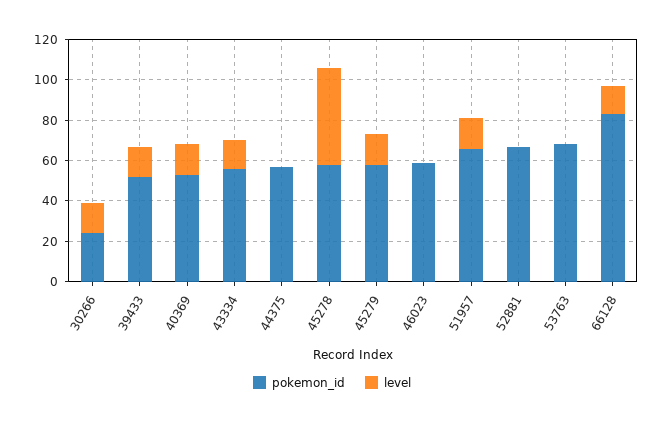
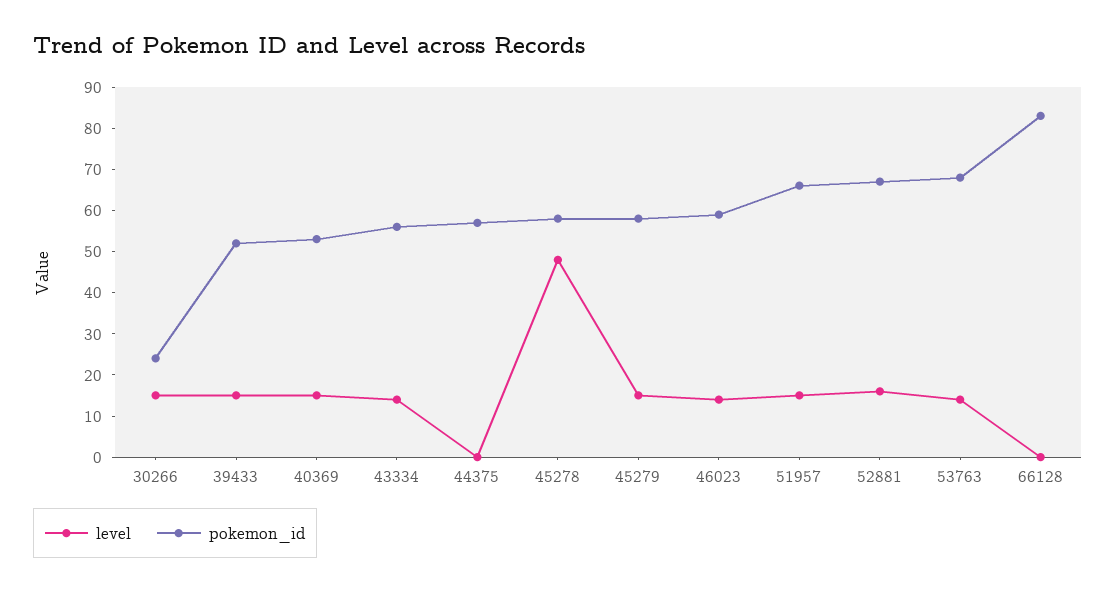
  {
    "pokemon_id": {
      "30266": 25,
      "39433": 50,
      "40369": 55,
      "43334": 55,
      "44375": 55,
      "45278": 60,
      "45279": 60,
      "46023": 60,
      "51957": 65,
      "52881": 65,
      "53763": 70,
      "66128": 85
    },
    "level": {
      "30266": 15,
      "39433": 15,
      "40369": 15,
      "43334": 15,
      "44375": 0,
      "45278": 50,
      "45279": 15,
-     "46023": 0,
+     "46023": 15,
      "51957": 15,
-     "52881": 0,
+     "52881": 15,
-     "53763": 0,
+     "53763": 15,
-     "66128": 15
+     "66128": 0
    }
  }

